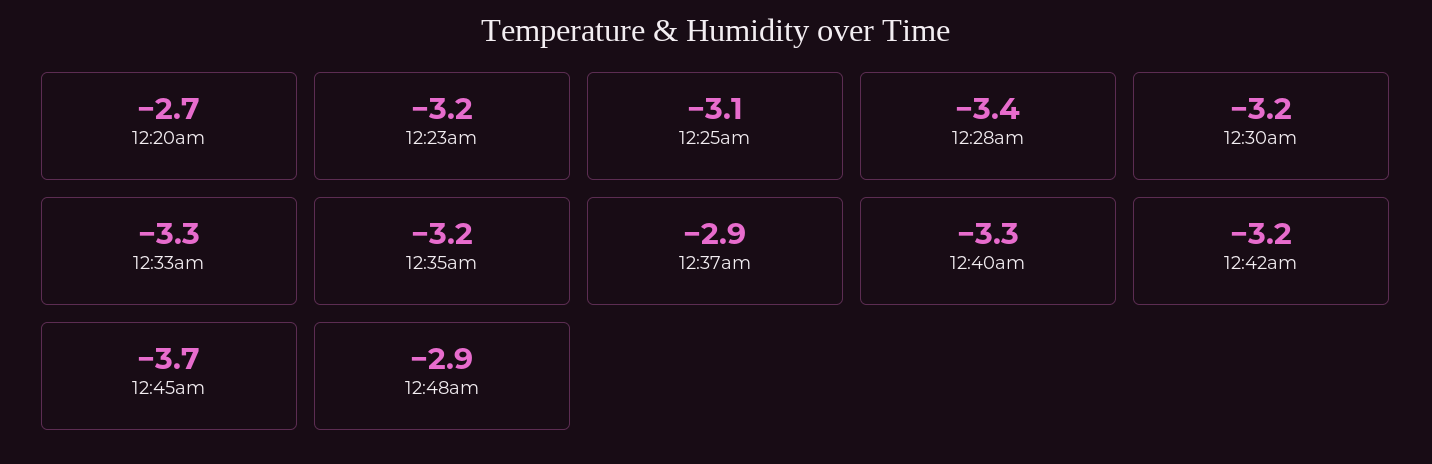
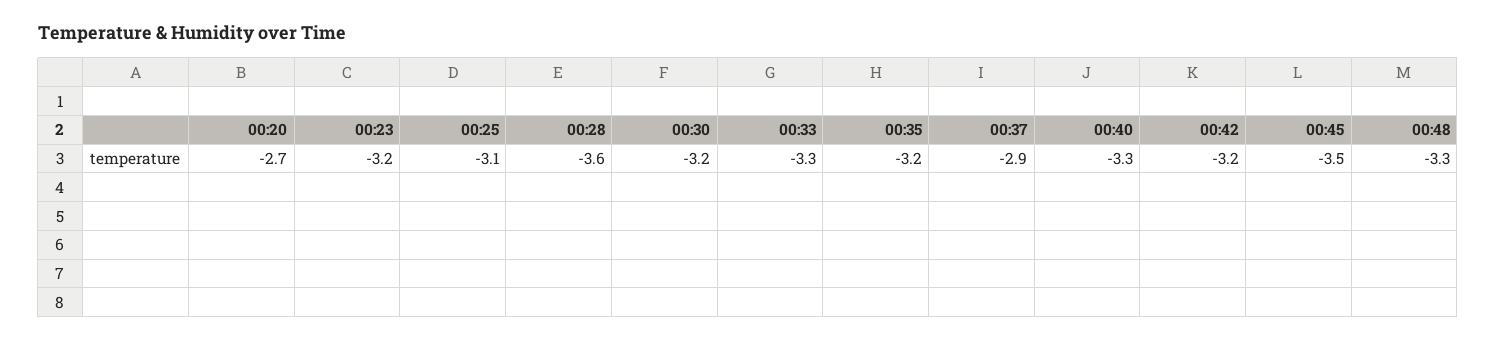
  {
    "12:20am": -2.7,
    "12:23am": -3.2,
    "12:25am": -3.1,
-   "12:28am": -3.4,
+   "12:28am": -3.6,
    "12:30am": -3.2,
    "12:33am": -3.3,
    "12:35am": -3.2,
    "12:37am": -2.9,
    "12:40am": -3.3,
    "12:42am": -3.2,
-   "12:45am": -3.7,
+   "12:45am": -3.5,
-   "12:48am": -2.9
+   "12:48am": -3.3
  }

